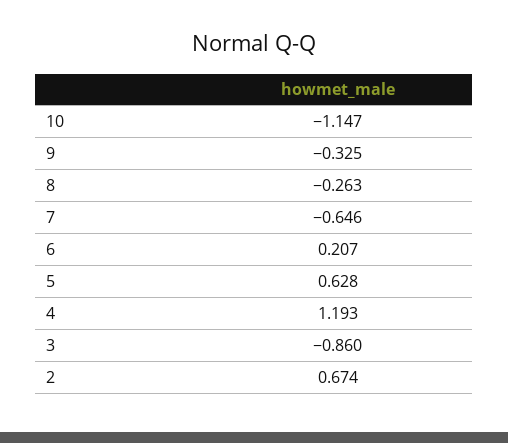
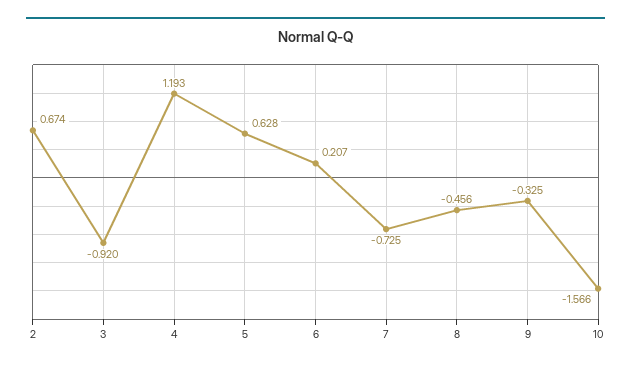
  {
-   "10": -1.147,
+   "10": -1.566,
    "9": -0.325,
-   "8": -0.263,
+   "8": -0.456,
-   "7": -0.646,
+   "7": -0.725,
    "6": 0.207,
    "5": 0.628,
    "4": 1.193,
-   "3": -0.86,
+   "3": -0.92,
    "2": 0.674
  }

